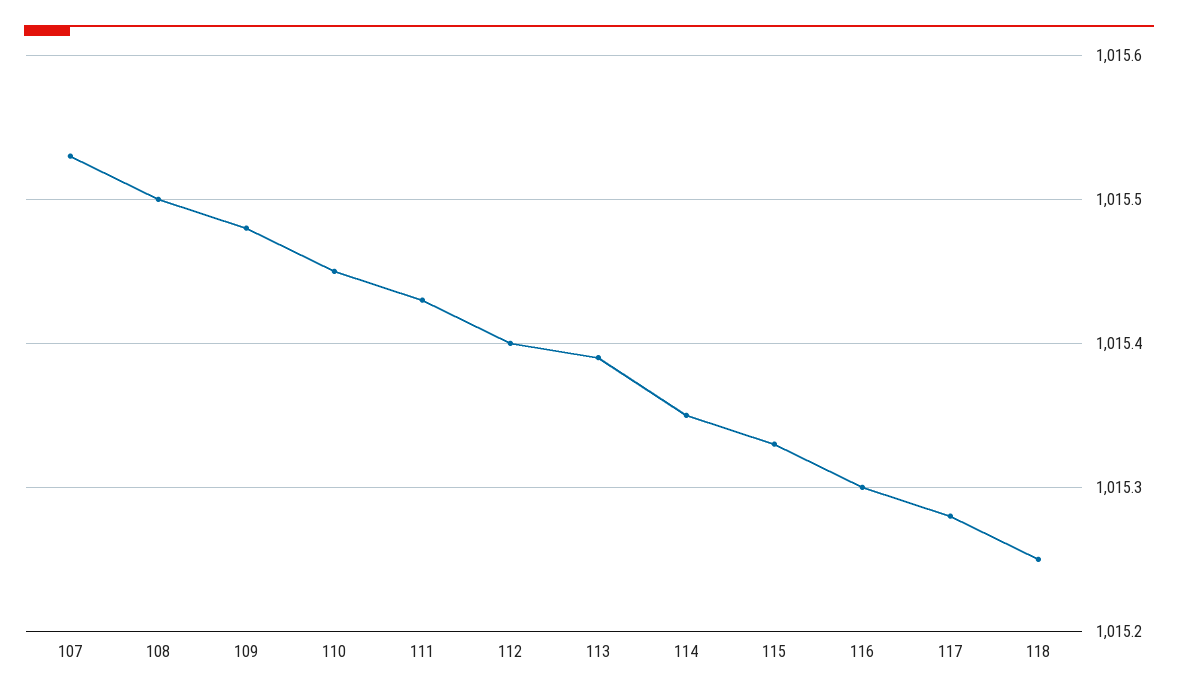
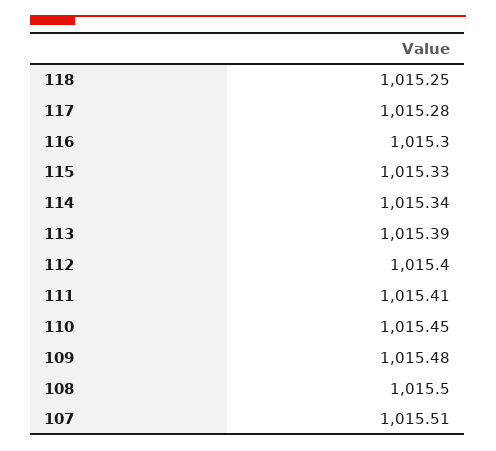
  {
-   "107": 1015.53,
+   "107": 1015.51,
    "108": 1015.5,
    "109": 1015.48,
    "110": 1015.45,
-   "111": 1015.43,
+   "111": 1015.41,
    "112": 1015.4,
    "113": 1015.39,
-   "114": 1015.35,
+   "114": 1015.34,
    "115": 1015.33,
    "116": 1015.3,
    "117": 1015.28,
    "118": 1015.25
  }

